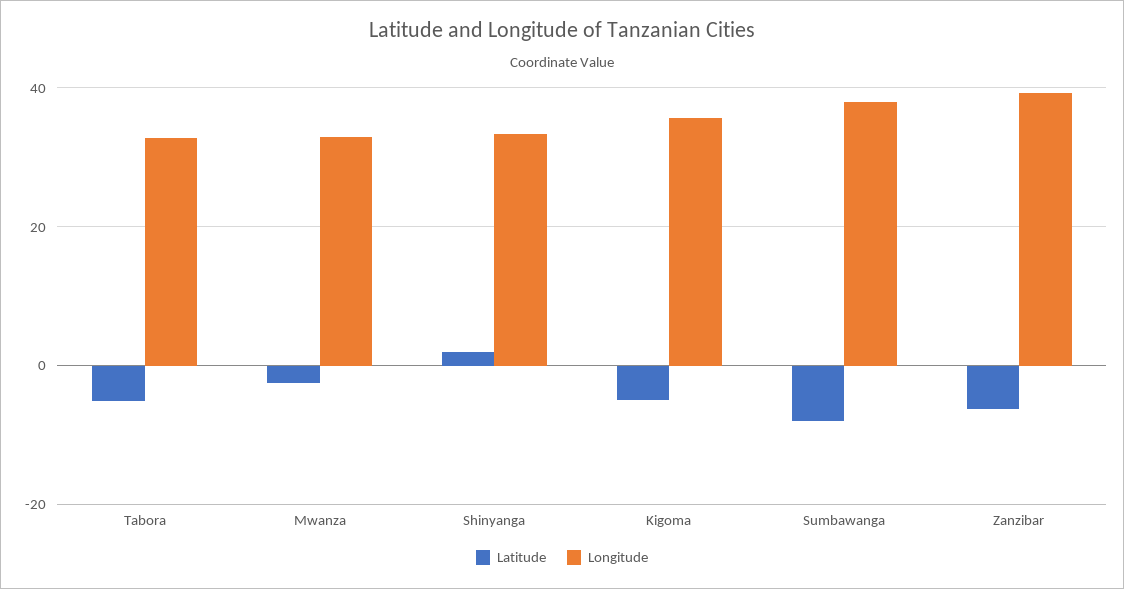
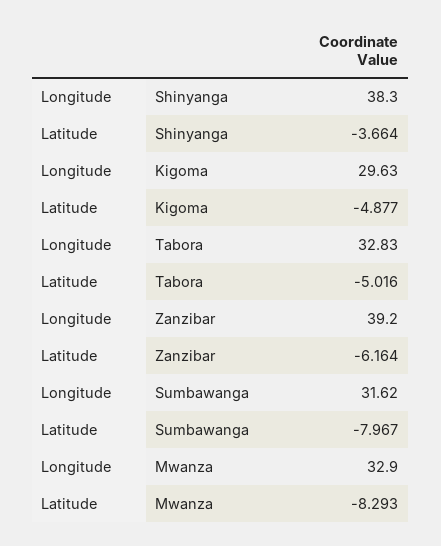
  {
    "Latitude": {
      "Tabora": -5.016,
-     "Mwanza": -2,
+     "Mwanza": -8.293,
-     "Shinyanga": 2,
+     "Shinyanga": -3.664,
      "Kigoma": -4.877,
      "Sumbawanga": -7.967,
      "Zanzibar": -6.164
    },
    "Longitude": {
      "Tabora": 32.83,
      "Mwanza": 32.9,
-     "Shinyanga": 34,
+     "Shinyanga": 38.3,
-     "Kigoma": 36,
+     "Kigoma": 29.63,
-     "Sumbawanga": 38,
+     "Sumbawanga": 31.62,
      "Zanzibar": 39.2
    }
  }

